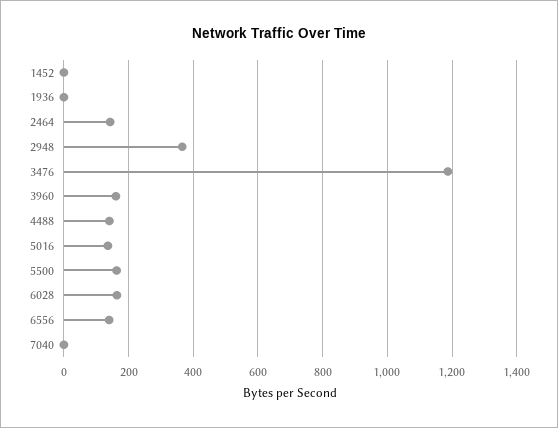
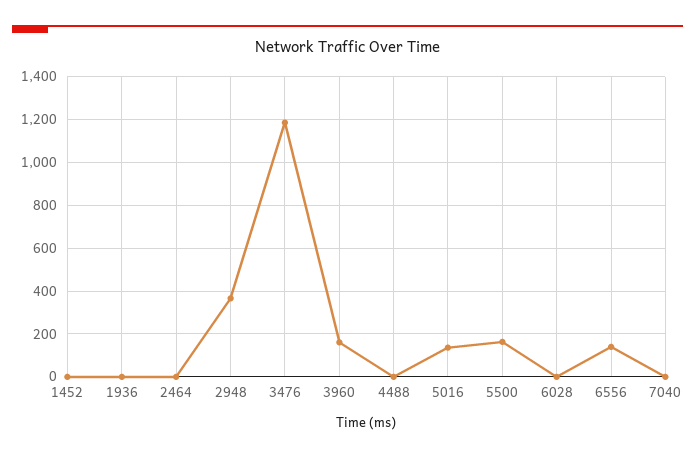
  {
    "1452": 0,
    "1936": 0,
-   "2464": 140,
+   "2464": 0,
    "2948": 360,
    "3476": 1180,
    "3960": 160,
-   "4488": 140,
+   "4488": 0,
    "5016": 140,
    "5500": 160,
-   "6028": 160,
+   "6028": 0,
    "6556": 140,
    "7040": 0
  }

